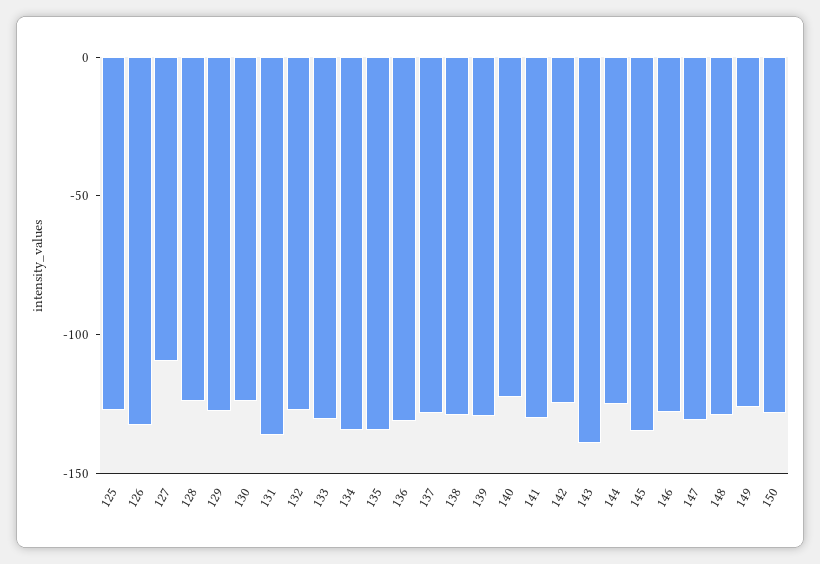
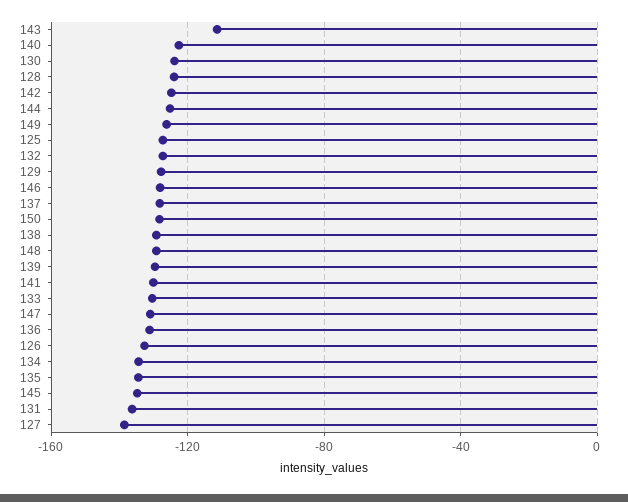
  {
    "125": -125,
    "126": -135,
-   "127": -110,
+   "127": -140,
    "128": -125,
    "129": -130,
    "130": -125,
    "131": -135,
    "132": -125,
    "133": -130,
    "134": -135,
    "135": -135,
    "136": -130,
    "137": -130,
    "138": -130,
    "139": -130,
    "140": -125,
    "141": -130,
    "142": -125,
-   "143": -140,
+   "143": -110,
    "144": -125,
    "145": -135,
    "146": -130,
    "147": -130,
    "148": -130,
    "149": -125,
    "150": -130
  }

